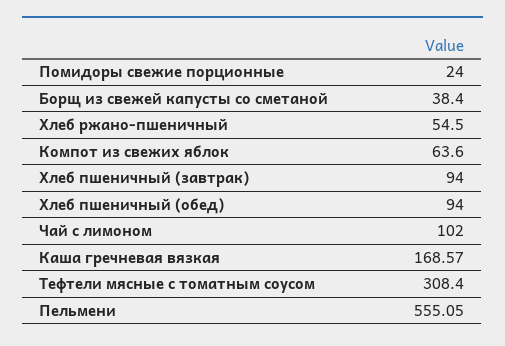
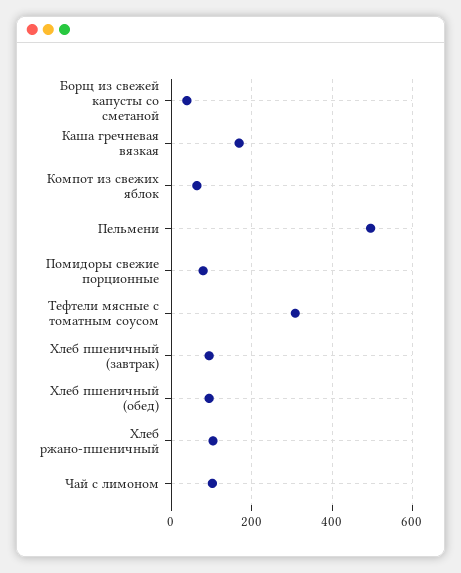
  {
-   "Помидоры свежие порционные": 24,
+   "Помидоры свежие порционные": 80,
    "Борщ из свежей капусты со сметаной": 38.4,
-   "Хлеб ржано-пшеничный": 54.5,
+   "Хлеб ржано-пшеничный": 100,
    "Компот из свежих яблок": 63.6,
    "Хлеб пшеничный (завтрак)": 94,
    "Хлеб пшеничный (обед)": 94,
    "Чай с лимоном": 102,
    "Каша гречневая вязкая": 168.57,
    "Тефтели мясные с томатным соусом": 308.4,
-   "Пельмени": 555.05
+   "Пельмени": 500
  }

